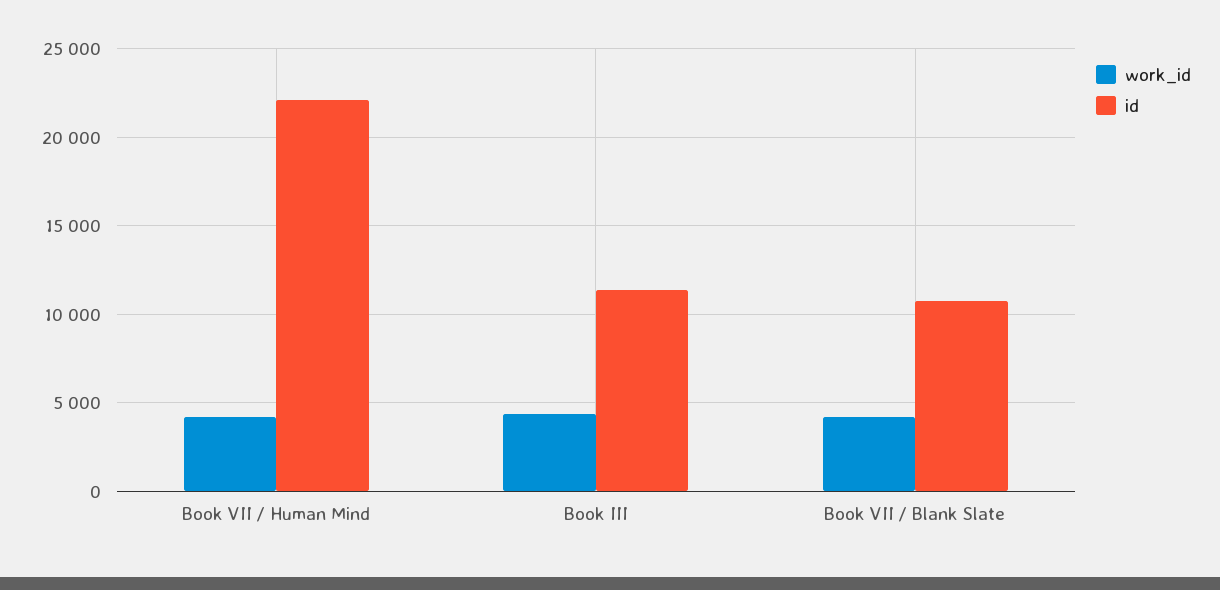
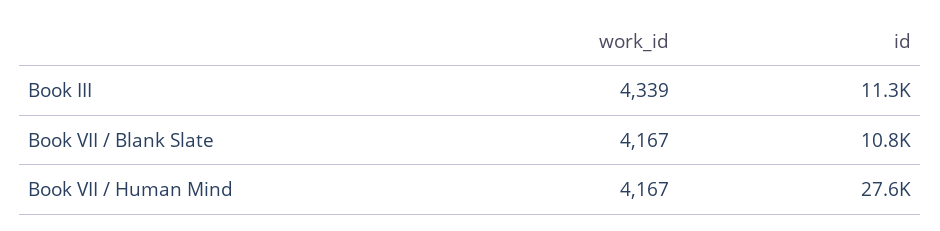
  {
    "work_id": {
      "Book VII / Human Mind": 4167,
      "Book III": 4339,
      "Book VII / Blank Slate": 4167
    },
    "id": {
-     "Book VII / Human Mind": 22000,
+     "Book VII / Human Mind": 27600,
      "Book III": 11300,
      "Book VII / Blank Slate": 10800
    }
  }

